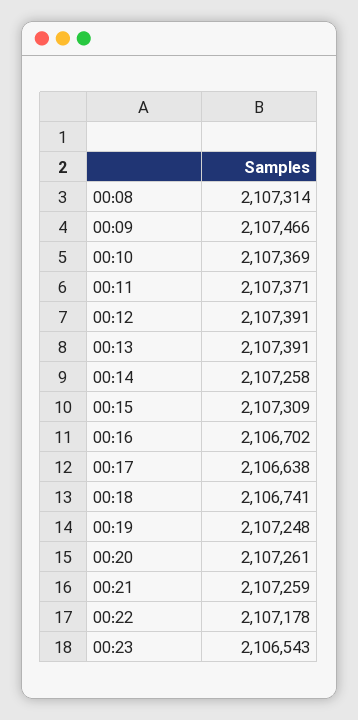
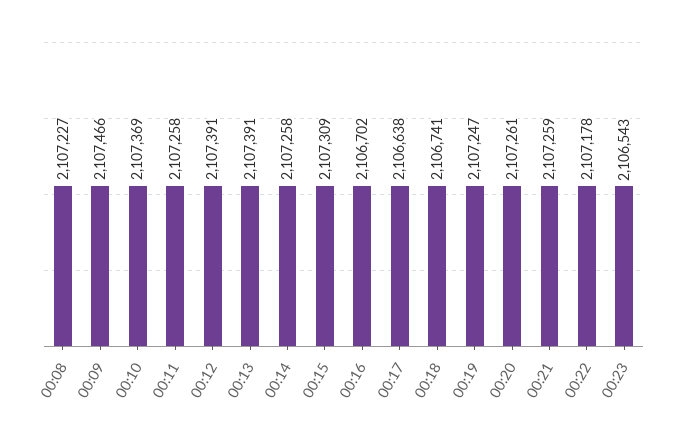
  {
-   "00:08": 2107314,
+   "00:08": 2107227,
    "00:09": 2107466,
    "00:10": 2107369,
-   "00:11": 2107371,
+   "00:11": 2107258,
    "00:12": 2107391,
    "00:13": 2107391,
    "00:14": 2107258,
    "00:15": 2107309,
    "00:16": 2106702,
    "00:17": 2106638,
    "00:18": 2106741,
-   "00:19": 2107248,
+   "00:19": 2107247,
    "00:20": 2107261,
    "00:21": 2107259,
    "00:22": 2107178,
    "00:23": 2106543
  }

